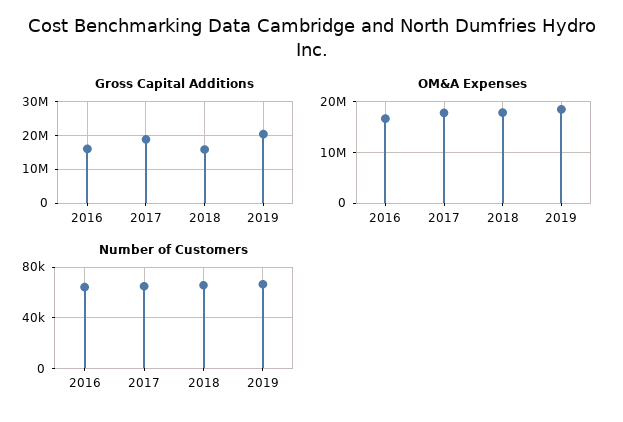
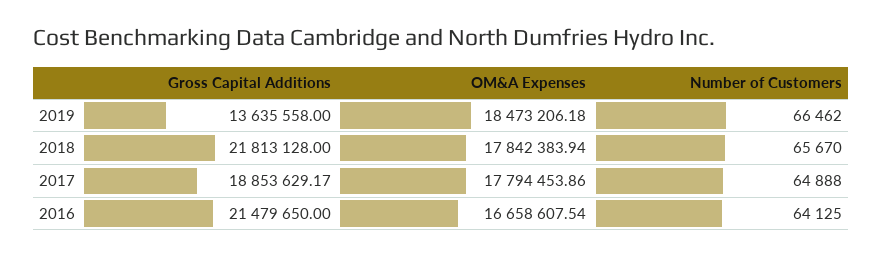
  {
    "Gross Capital Additions": {
-     "2016": 16000000,
+     "2016": 21479650,
      "2017": 18853629.17,
-     "2018": 16000000,
+     "2018": 21813128,
-     "2019": 20000000
+     "2019": 13635558
    },
    "OM&A Expenses": {
      "2016": 16658607.54,
      "2017": 17794453.86,
      "2018": 17842383.94,
      "2019": 18473206.18
    },
    "Number of Customers": {
      "2016": 64125,
      "2017": 64888,
      "2018": 65670,
      "2019": 66462
    }
  }

